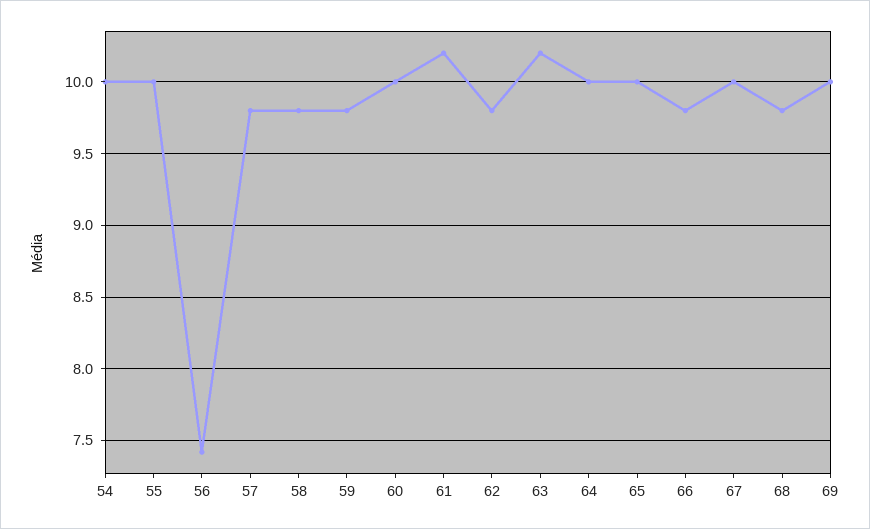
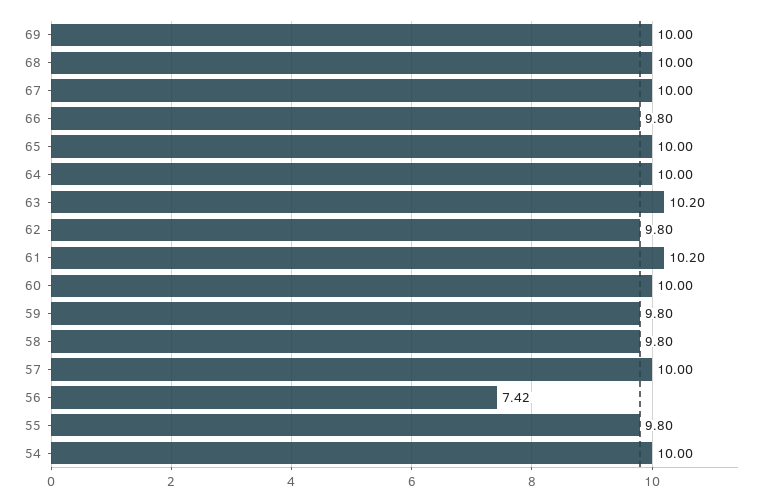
  {
    "54": 10,
-   "55": 10,
+   "55": 9.8,
    "56": 7.42,
-   "57": 9.8,
+   "57": 10,
    "58": 9.8,
    "59": 9.8,
    "60": 10,
    "61": 10.2,
    "62": 9.8,
    "63": 10.2,
    "64": 10,
    "65": 10,
    "66": 9.8,
    "67": 10,
-   "68": 9.8,
+   "68": 10,
    "69": 10
  }

